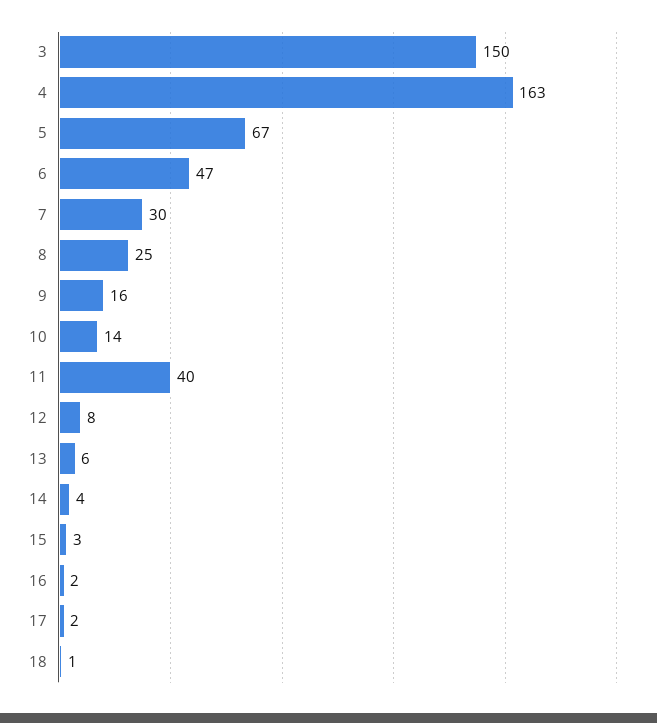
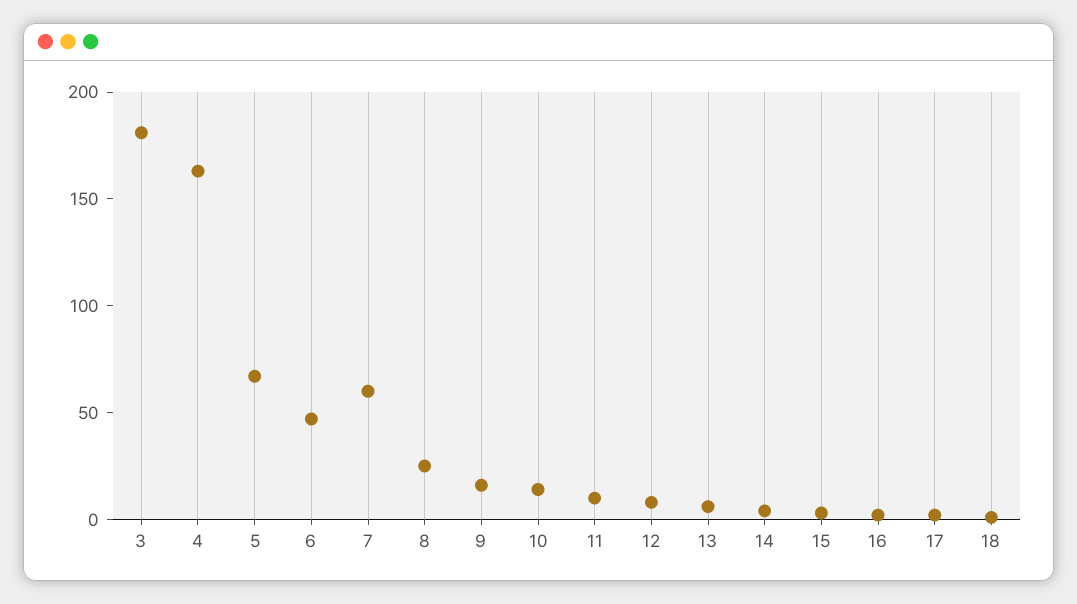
  {
-   "3": 150,
+   "3": 180,
    "4": 163,
    "5": 67,
    "6": 47,
-   "7": 30,
+   "7": 60,
    "8": 25,
    "9": 16,
    "10": 14,
-   "11": 40,
+   "11": 10,
    "12": 8,
    "13": 6,
    "14": 4,
    "15": 3,
    "16": 2,
    "17": 2,
    "18": 1
  }

